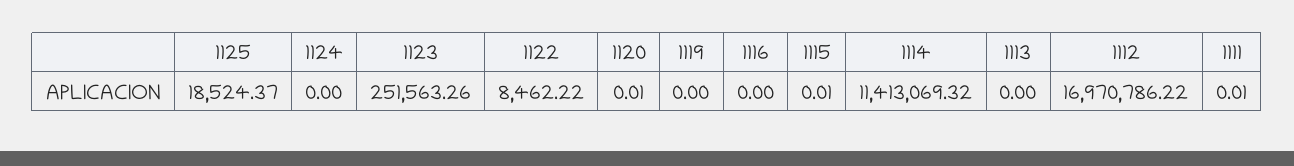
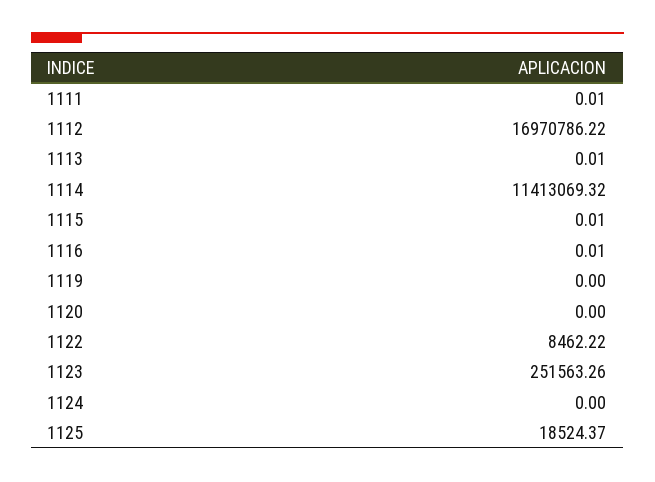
  {
    "1125": 18524.37,
    "1124": 0,
    "1123": 251563.26,
    "1122": 8462.22,
-   "1120": 0.01,
+   "1120": 0,
    "1119": 0,
-   "1116": 0,
+   "1116": 0.01,
    "1115": 0.01,
    "1114": 11413069.32,
-   "1113": 0,
+   "1113": 0.01,
    "1112": 16970786.22,
    "1111": 0.01
  }

